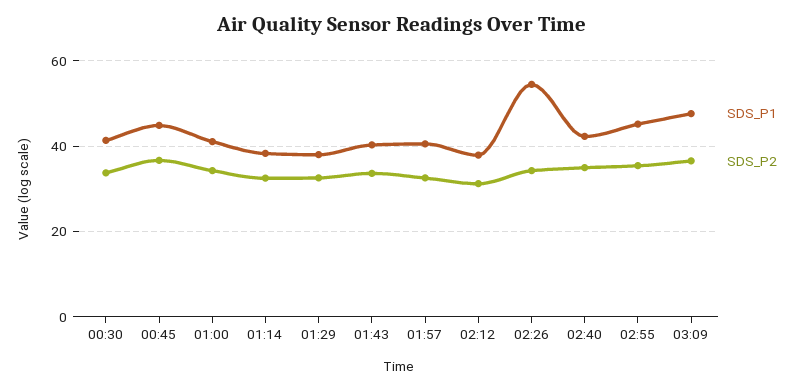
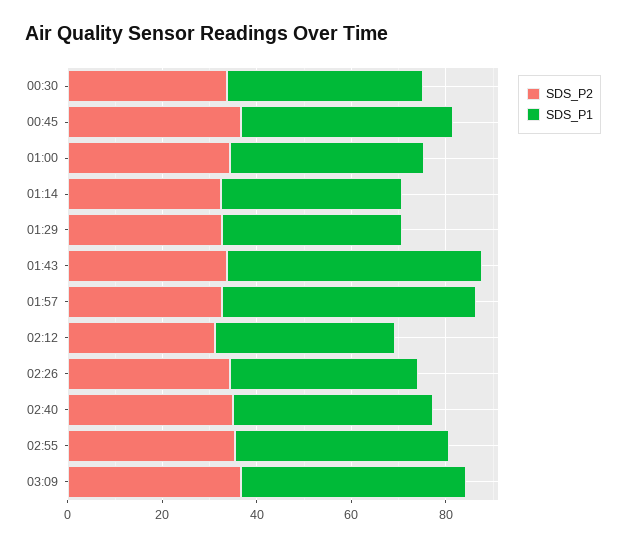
  {
    "SDS_P1": {
      "00:30": 42,
      "00:45": 44,
      "01:00": 42,
      "01:14": 38,
      "01:29": 38,
-     "01:43": 40,
+     "01:43": 55,
-     "01:57": 40,
+     "01:57": 55,
      "02:12": 38,
-     "02:26": 54,
+     "02:26": 40,
      "02:40": 42,
      "02:55": 46,
      "03:09": 48
    },
    "SDS_P2": {
      "00:30": 34,
      "00:45": 36,
      "01:00": 34,
      "01:14": 32,
      "01:29": 32,
      "01:43": 34,
      "01:57": 32,
      "02:12": 32,
      "02:26": 34,
      "02:40": 36,
      "02:55": 36,
      "03:09": 36
    }
  }

